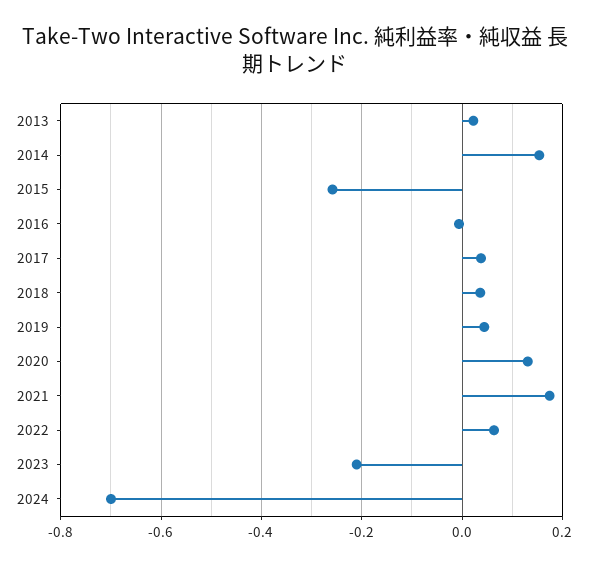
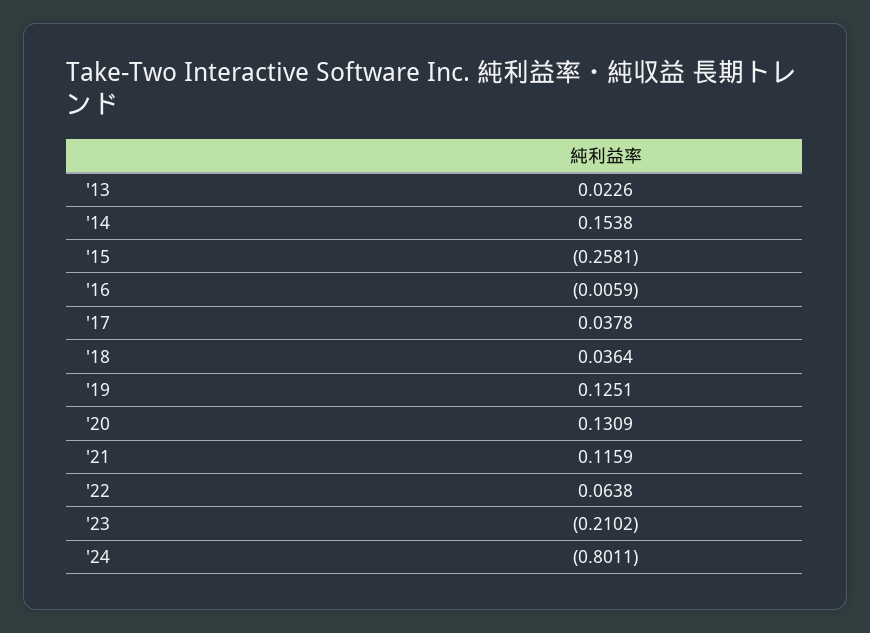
  {
    "2013": 0.0226,
    "2014": 0.1538,
    "2015": -0.2581,
    "2016": -0.0059,
    "2017": 0.0378,
    "2018": 0.0364,
-   "2019": 0.04,
+   "2019": 0.1251,
    "2020": 0.1309,
-   "2021": 0.18,
+   "2021": 0.1159,
    "2022": 0.0638,
    "2023": -0.2102,
-   "2024": -0.7
+   "2024": -0.8011
  }

